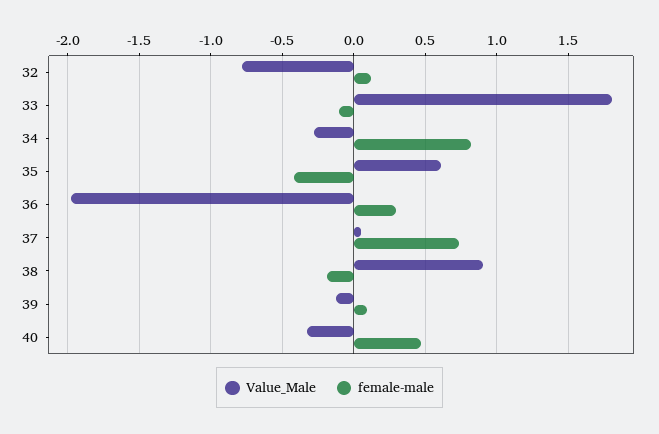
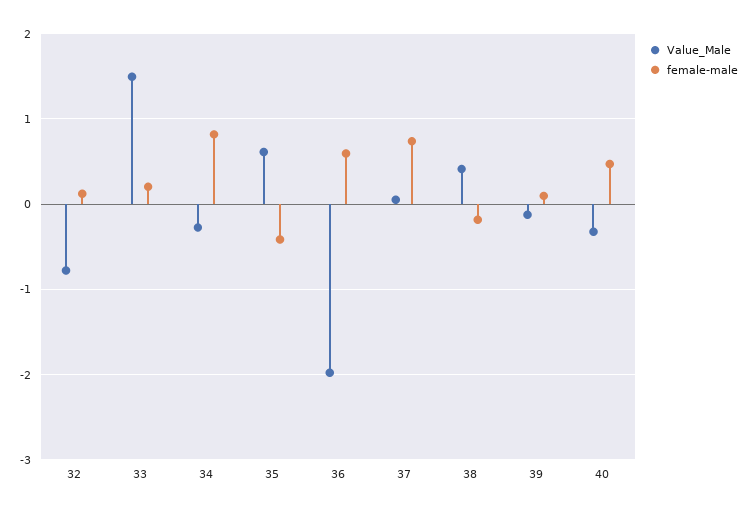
  {
    "Value_Male": {
      "32": -0.8,
-     "33": 1.8,
+     "33": 1.5,
      "34": -0.25,
      "35": 0.6,
      "36": -2,
      "37": 0.05,
-     "38": 0.9,
+     "38": 0.4,
      "39": -0.15,
      "40": -0.35
    },
    "female-male": {
      "32": 0.1,
-     "33": -0.1,
+     "33": 0.2,
      "34": 0.8,
      "35": -0.4,
-     "36": 0.3,
+     "36": 0.6,
      "37": 0.75,
      "38": -0.2,
      "39": 0.1,
      "40": 0.45
    }
  }

